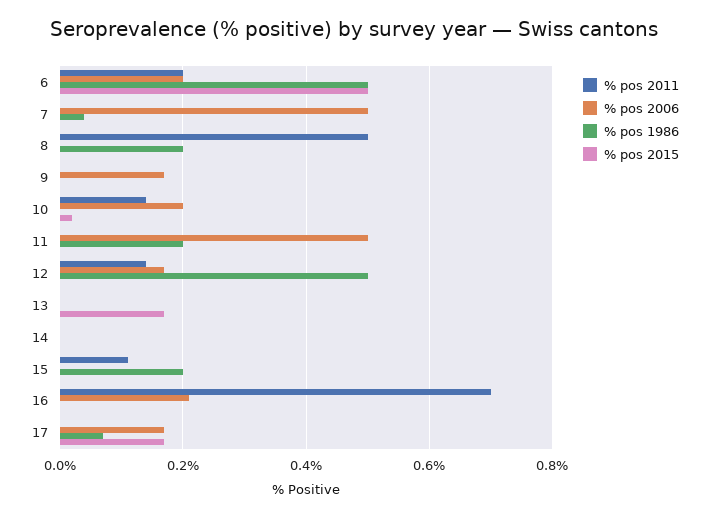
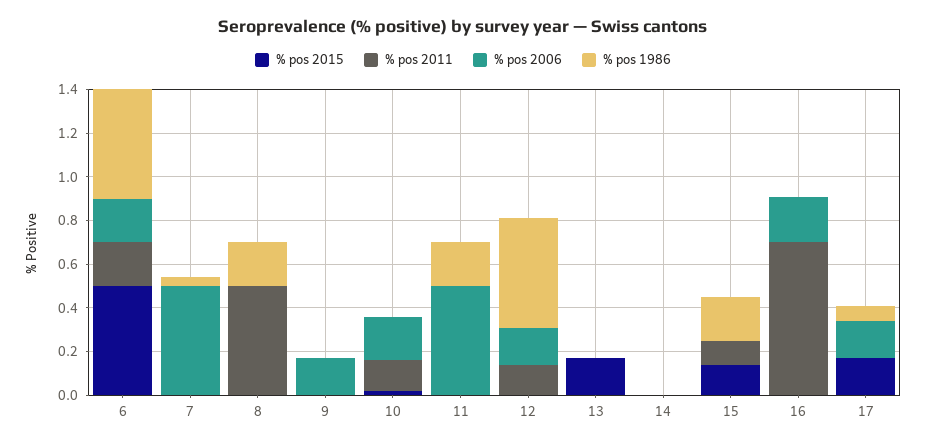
  {
    "% pos 2011": {
      "6": 0.2,
      "7": 0,
      "8": 0.5,
      "9": 0,
      "10": 0.15,
      "11": 0,
      "12": 0.15,
      "13": 0,
      "14": 0,
      "15": 0.1,
      "16": 0.7,
      "17": 0
    },
    "% pos 2006": {
      "6": 0.2,
      "7": 0.5,
      "8": 0,
      "9": 0.15,
      "10": 0.2,
      "11": 0.5,
      "12": 0.15,
      "13": 0,
      "14": 0,
      "15": 0,
      "16": 0.2,
      "17": 0.15
    },
    "% pos 1986": {
      "6": 0.5,
      "7": 0.05,
      "8": 0.2,
      "9": 0,
      "10": 0,
      "11": 0.2,
      "12": 0.5,
      "13": 0,
      "14": 0,
      "15": 0.2,
      "16": 0,
      "17": 0.05
    },
    "% pos 2015": {
      "6": 0.5,
      "7": 0,
      "8": 0,
      "9": 0,
      "10": 0,
      "11": 0,
      "12": 0,
      "13": 0.15,
      "14": 0,
-     "15": 0,
+     "15": 0.15,
      "16": 0,
      "17": 0.15
    }
  }

